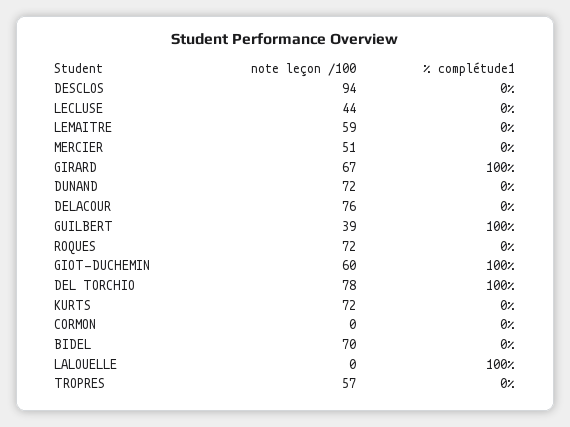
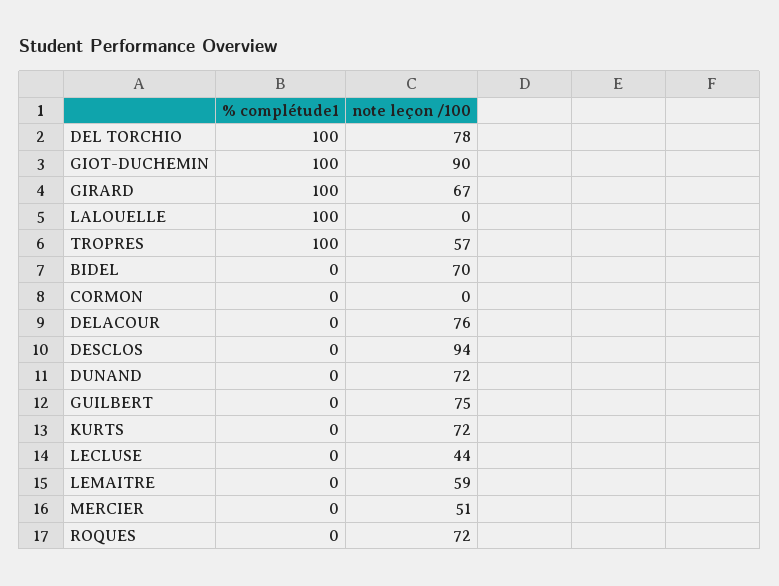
  {
    "note leçon /100": {
      "DESCLOS": 94,
      "LECLUSE": 44,
      "LEMAITRE": 59,
      "MERCIER": 51,
      "GIRARD": 67,
      "DUNAND": 72,
      "DELACOUR": 76,
-     "GUILBERT": 39,
+     "GUILBERT": 75,
      "ROQUES": 72,
-     "GIOT-DUCHEMIN": 60,
+     "GIOT-DUCHEMIN": 90,
      "DEL TORCHIO": 78,
      "KURTS": 72,
      "CORMON": 0,
      "BIDEL": 70,
      "LALOUELLE": 0,
      "TROPRES": 57
    },
    "% complétude1": {
      "DESCLOS": 0,
      "LECLUSE": 0,
      "LEMAITRE": 0,
      "MERCIER": 0,
      "GIRARD": 100,
      "DUNAND": 0,
      "DELACOUR": 0,
-     "GUILBERT": 100,
+     "GUILBERT": 0,
      "ROQUES": 0,
      "GIOT-DUCHEMIN": 100,
      "DEL TORCHIO": 100,
      "KURTS": 0,
      "CORMON": 0,
      "BIDEL": 0,
      "LALOUELLE": 100,
-     "TROPRES": 0
+     "TROPRES": 100
    }
  }

